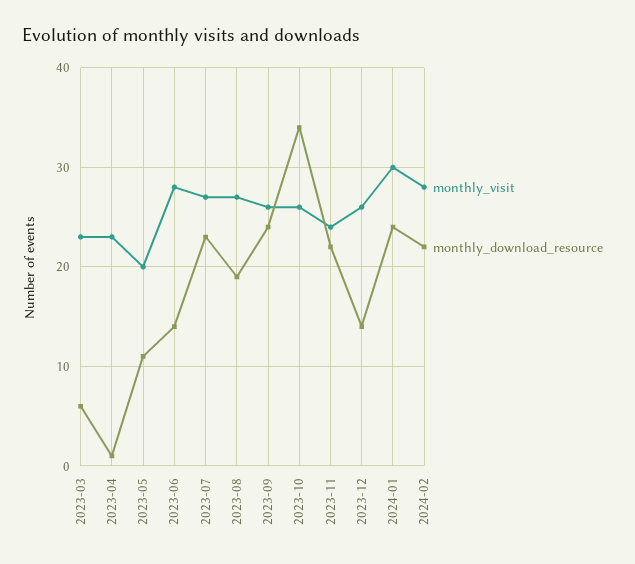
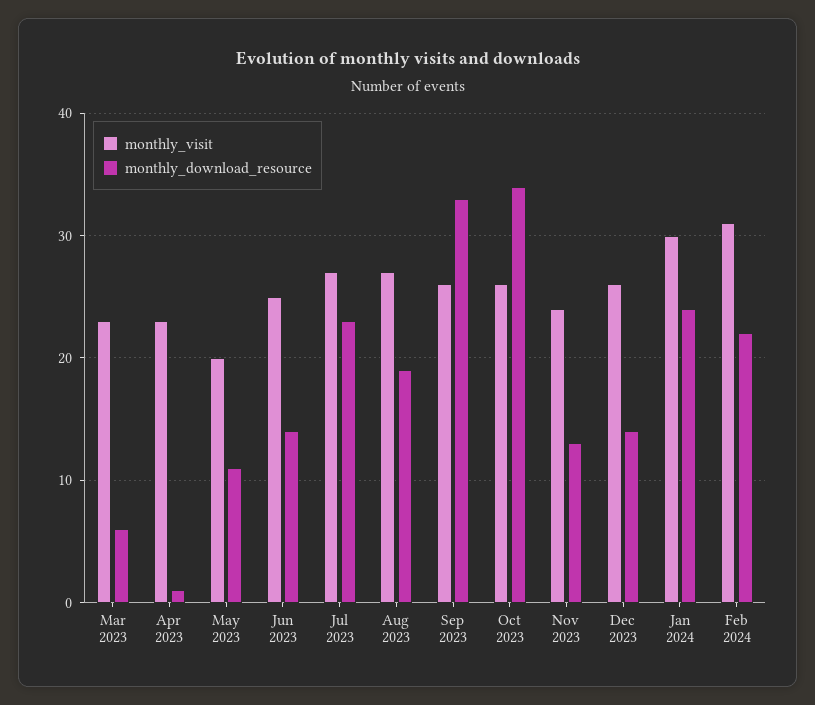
  {
    "monthly_visit": {
      "2023-03": 23,
      "2023-04": 23,
      "2023-05": 20,
-     "2023-06": 28,
+     "2023-06": 25,
      "2023-07": 27,
      "2023-08": 27,
      "2023-09": 26,
      "2023-10": 26,
      "2023-11": 24,
      "2023-12": 26,
      "2024-01": 30,
-     "2024-02": 28
+     "2024-02": 31
    },
    "monthly_download_resource": {
      "2023-03": 6,
      "2023-04": 1,
      "2023-05": 11,
      "2023-06": 14,
      "2023-07": 23,
      "2023-08": 19,
-     "2023-09": 24,
+     "2023-09": 33,
      "2023-10": 34,
-     "2023-11": 22,
+     "2023-11": 13,
      "2023-12": 14,
      "2024-01": 24,
      "2024-02": 22
    }
  }

